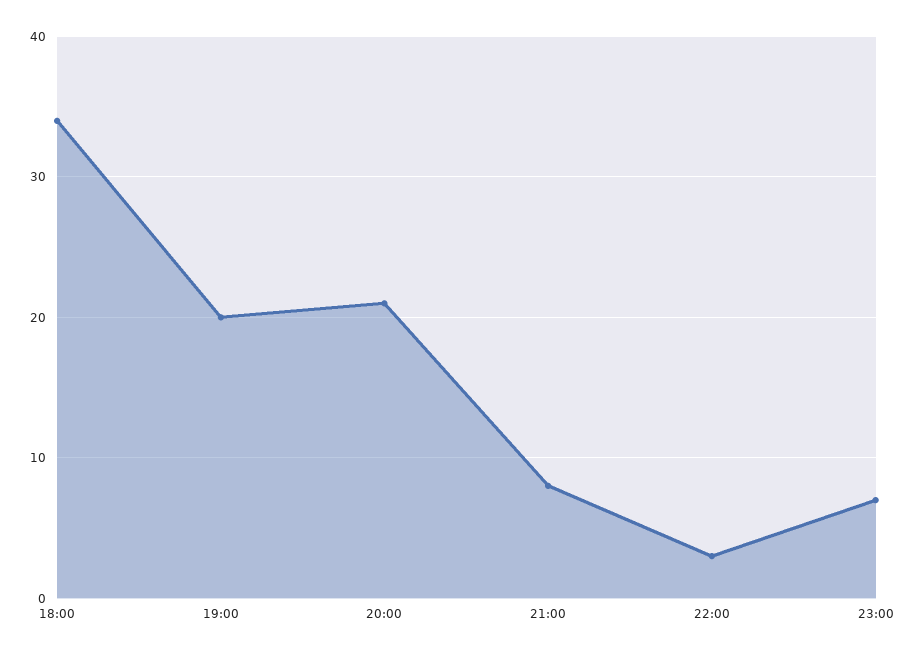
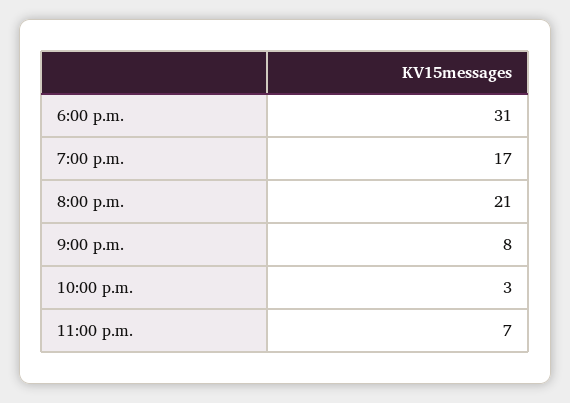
  {
-   "18:00": 34,
+   "18:00": 31,
-   "19:00": 20,
+   "19:00": 17,
    "20:00": 21,
    "21:00": 8,
    "22:00": 3,
    "23:00": 7
  }

